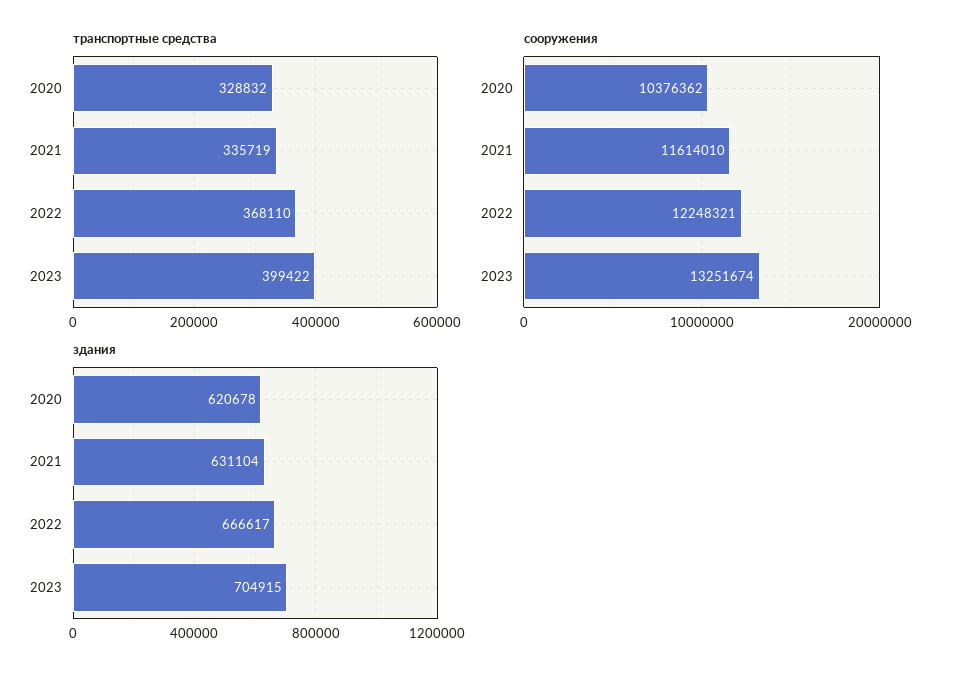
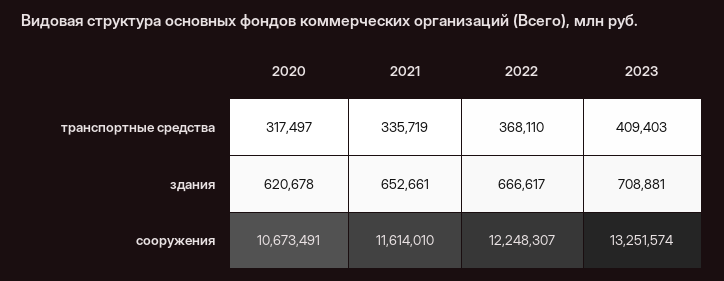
  {
    "транспортные средства": {
-     "2020": 328832,
+     "2020": 317497,
      "2021": 335719,
      "2022": 368110,
-     "2023": 399422
+     "2023": 409403
    },
    "сооружения": {
-     "2020": 10376362,
+     "2020": 10673491,
      "2021": 11614010,
-     "2022": 12248321,
+     "2022": 12248307,
-     "2023": 13251674
+     "2023": 13251574
    },
    "здания": {
      "2020": 620678,
-     "2021": 631104,
+     "2021": 652661,
      "2022": 666617,
-     "2023": 704915
+     "2023": 708881
    }
  }

